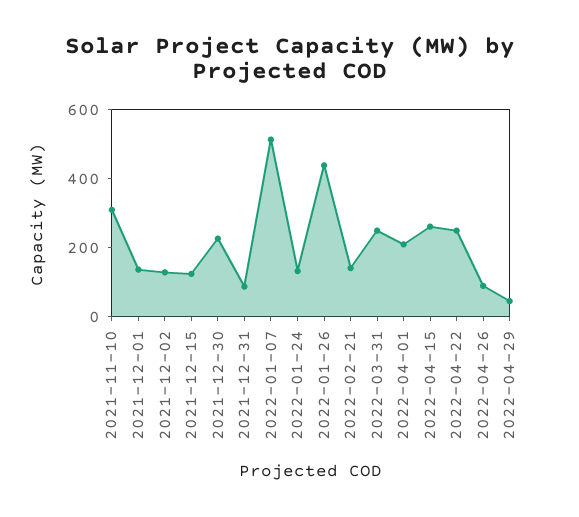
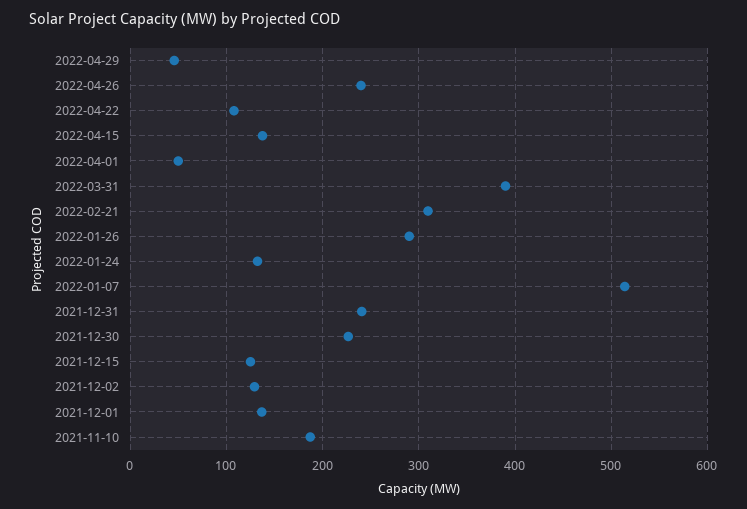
  {
-   "2021-11-10": 300,
+   "2021-11-10": 190,
    "2021-12-01": 140,
    "2021-12-02": 130,
    "2021-12-15": 130,
    "2021-12-30": 230,
-   "2021-12-31": 100,
+   "2021-12-31": 240,
    "2022-01-07": 510,
    "2022-01-24": 130,
-   "2022-01-26": 450,
+   "2022-01-26": 290,
-   "2022-02-21": 150,
+   "2022-02-21": 310,
-   "2022-03-31": 250,
+   "2022-03-31": 390,
-   "2022-04-01": 200,
+   "2022-04-01": 50,
-   "2022-04-15": 250,
+   "2022-04-15": 140,
-   "2022-04-22": 250,
+   "2022-04-22": 110,
-   "2022-04-26": 100,
+   "2022-04-26": 240,
    "2022-04-29": 50
  }

